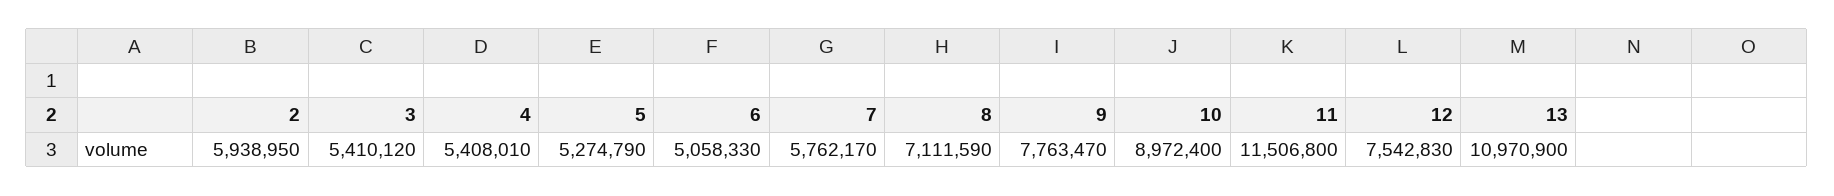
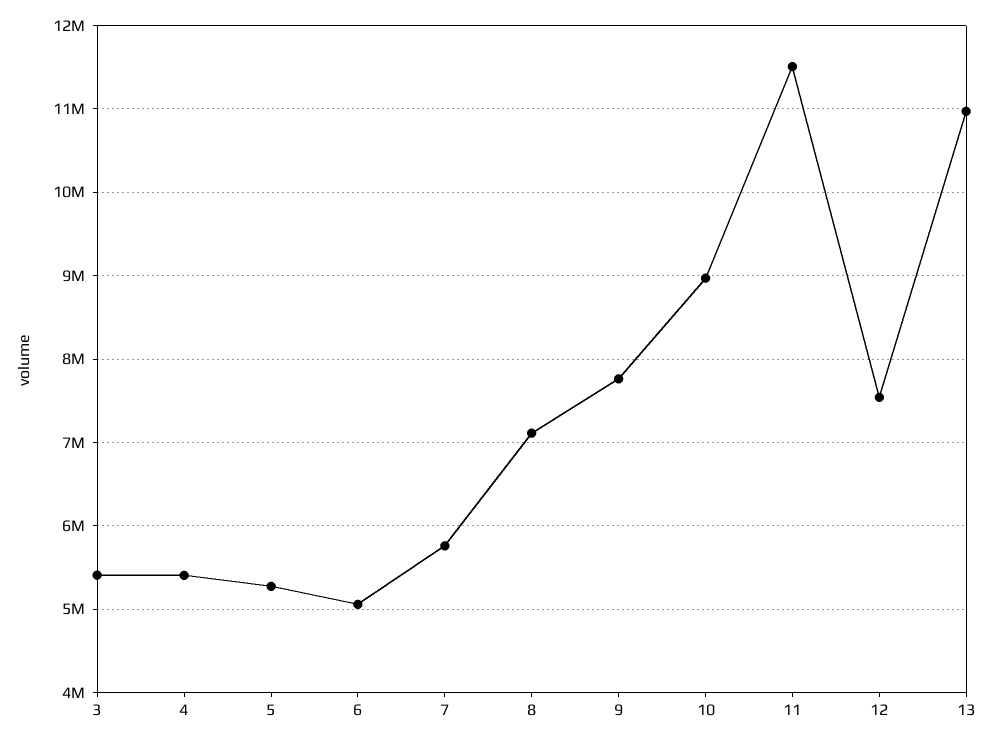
  {
-   "2": 5938950,
    "3": 5410120,
    "4": 5408010,
    "5": 5274790,
    "6": 5058330,
    "7": 5762170,
    "8": 7111590,
    "9": 7763470,
    "10": 8972400,
    "11": 11506800,
    "12": 7542830,
    "13": 10970900
  }

